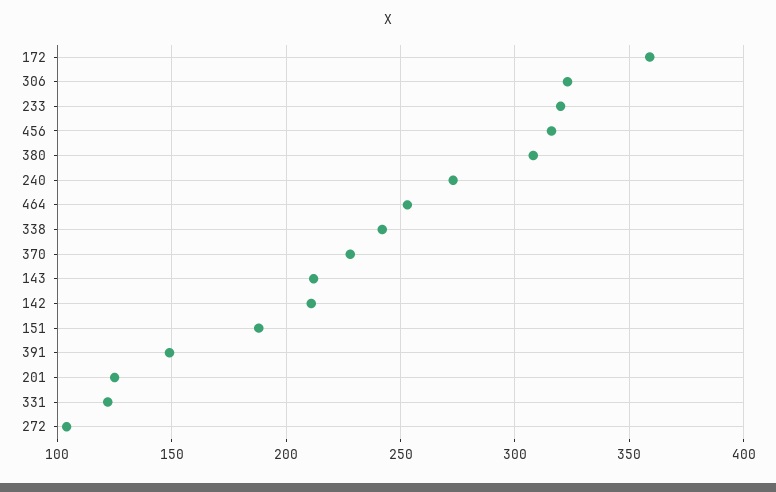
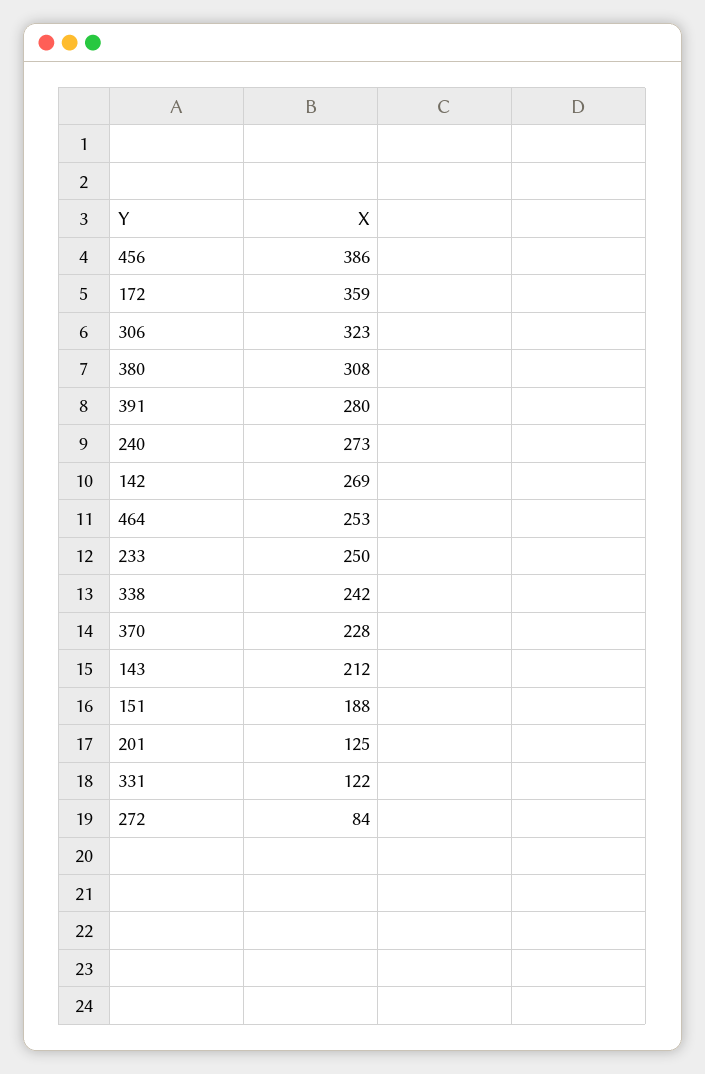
  {
    "172": 359,
    "306": 323,
-   "233": 320,
+   "233": 250,
-   "456": 315,
+   "456": 386,
    "380": 308,
    "240": 273,
    "464": 253,
    "338": 242,
    "370": 228,
    "143": 212,
-   "142": 210,
+   "142": 269,
    "151": 188,
-   "391": 150,
+   "391": 280,
    "201": 125,
    "331": 122,
-   "272": 105
+   "272": 84
  }

